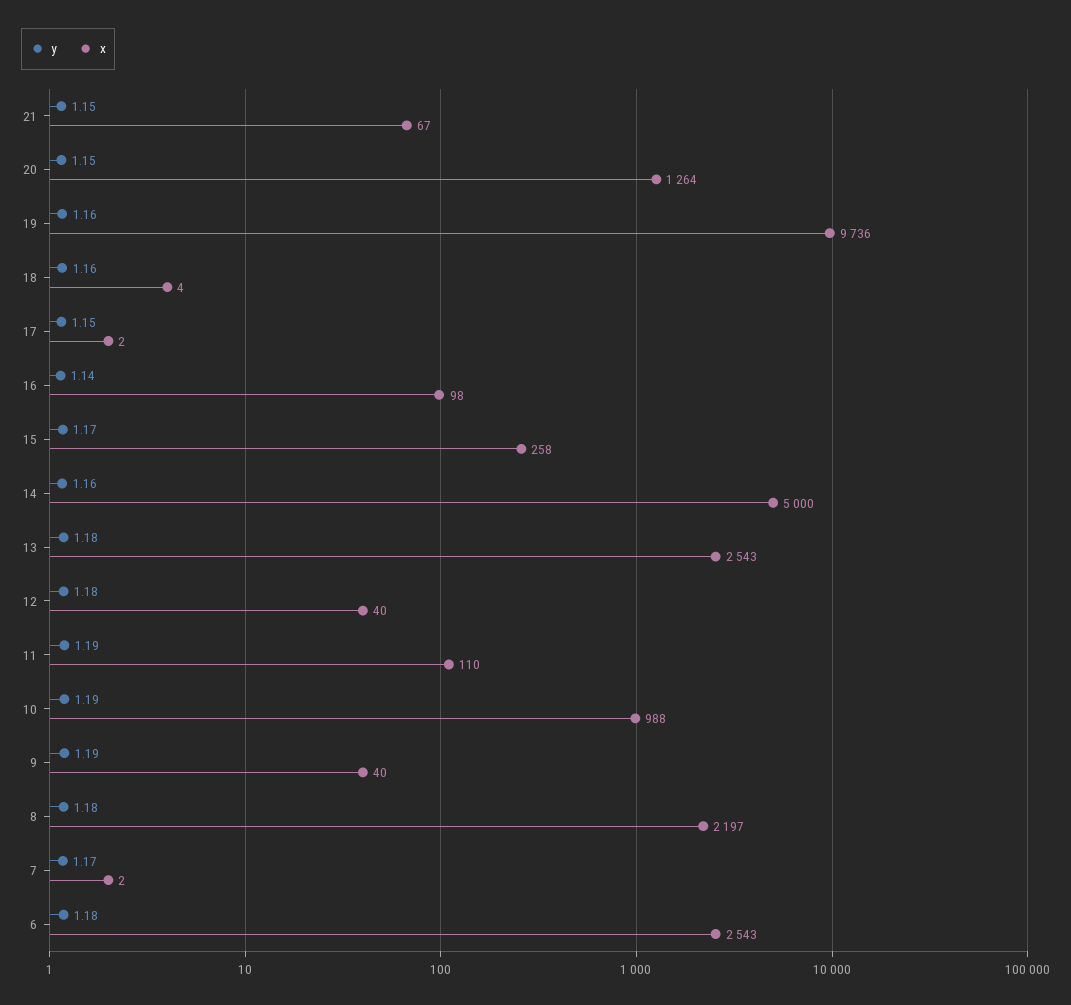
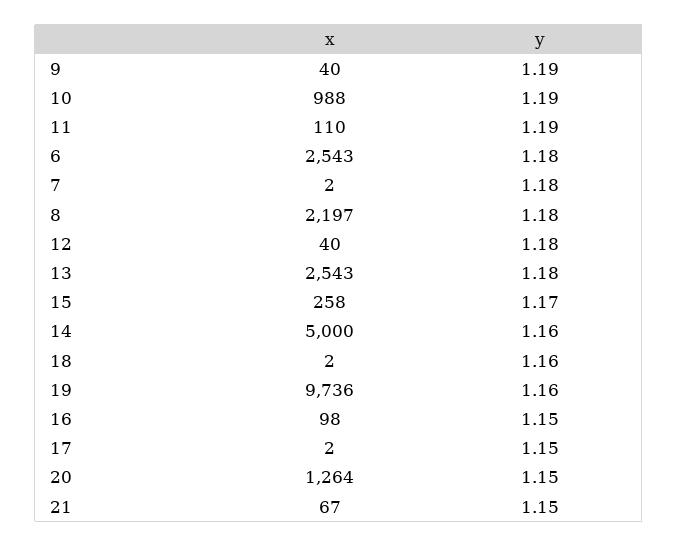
  {
    "y": {
      "21": 1.15,
      "20": 1.15,
      "19": 1.16,
      "18": 1.16,
      "17": 1.15,
-     "16": 1.14,
+     "16": 1.15,
      "15": 1.17,
      "14": 1.16,
      "13": 1.18,
      "12": 1.18,
      "11": 1.19,
      "10": 1.19,
      "9": 1.19,
      "8": 1.18,
-     "7": 1.17,
+     "7": 1.18,
      "6": 1.18
    },
    "x": {
      "21": 67,
      "20": 1264,
      "19": 9736,
-     "18": 4,
+     "18": 2,
      "17": 2,
      "16": 98,
      "15": 258,
      "14": 5000,
      "13": 2543,
      "12": 40,
      "11": 110,
      "10": 988,
      "9": 40,
      "8": 2197,
      "7": 2,
      "6": 2543
    }
  }

